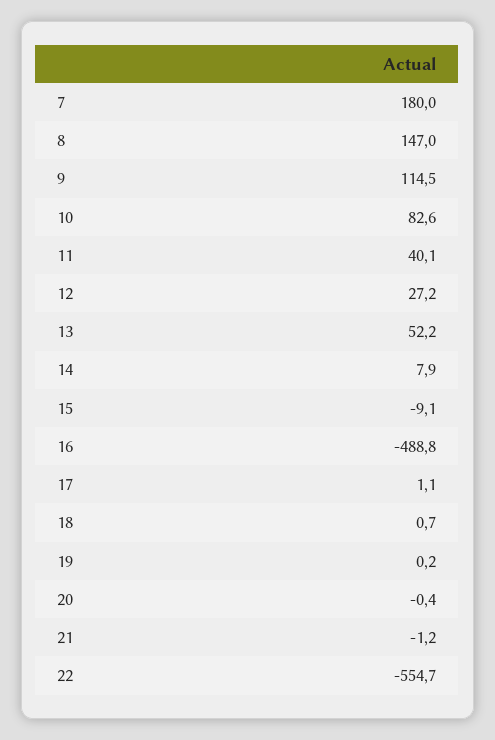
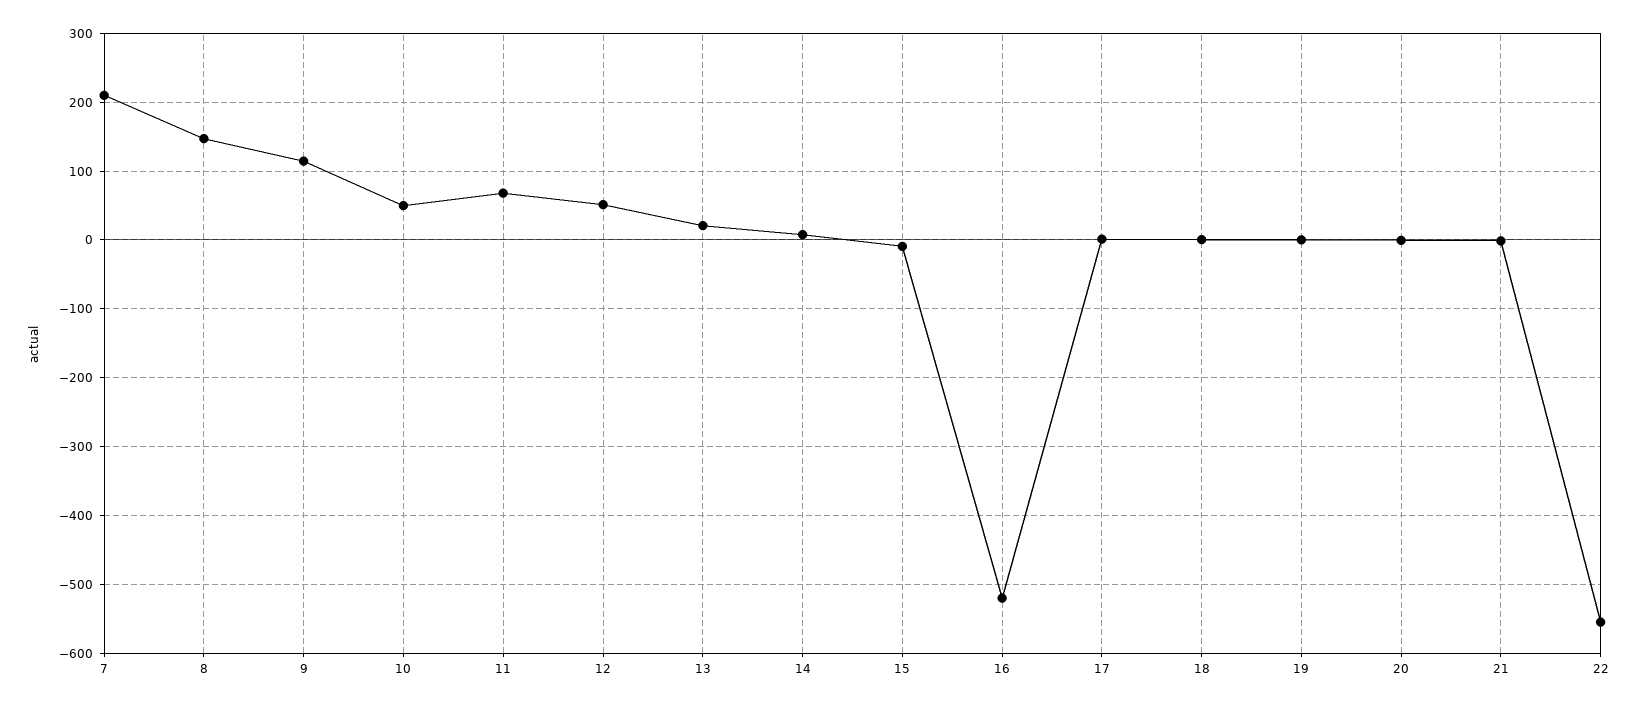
  {
-   "7": 180,
+   "7": 210,
    "8": 147,
    "9": 114.5,
-   "10": 82.6,
+   "10": 50,
-   "11": 40.1,
+   "11": 70,
-   "12": 27.2,
+   "12": 50,
-   "13": 52.2,
+   "13": 20,
    "14": 7.9,
    "15": -9.1,
-   "16": -488.8,
+   "16": -520,
    "17": 1.1,
    "18": 0.7,
    "19": 0.2,
    "20": -0.4,
    "21": -1.2,
    "22": -554.7
  }

